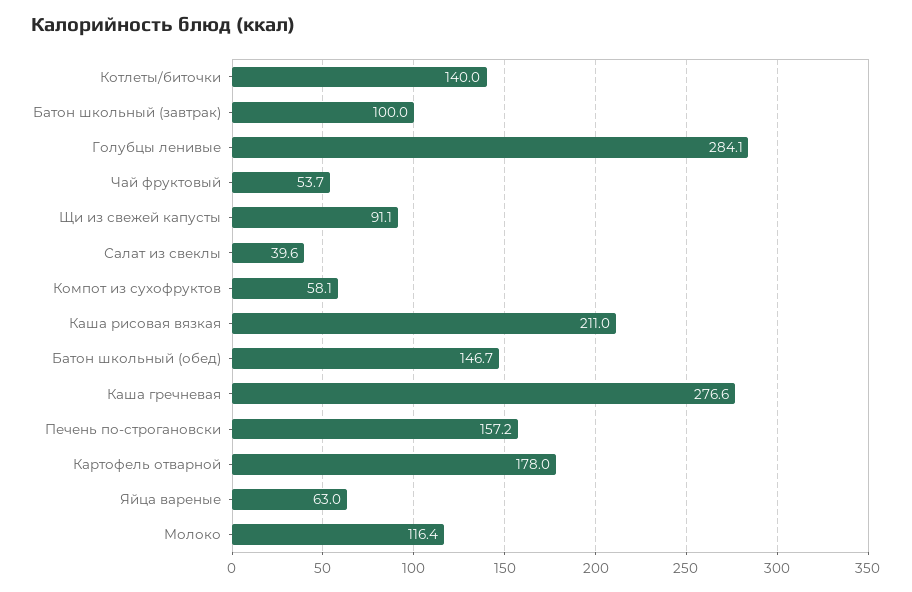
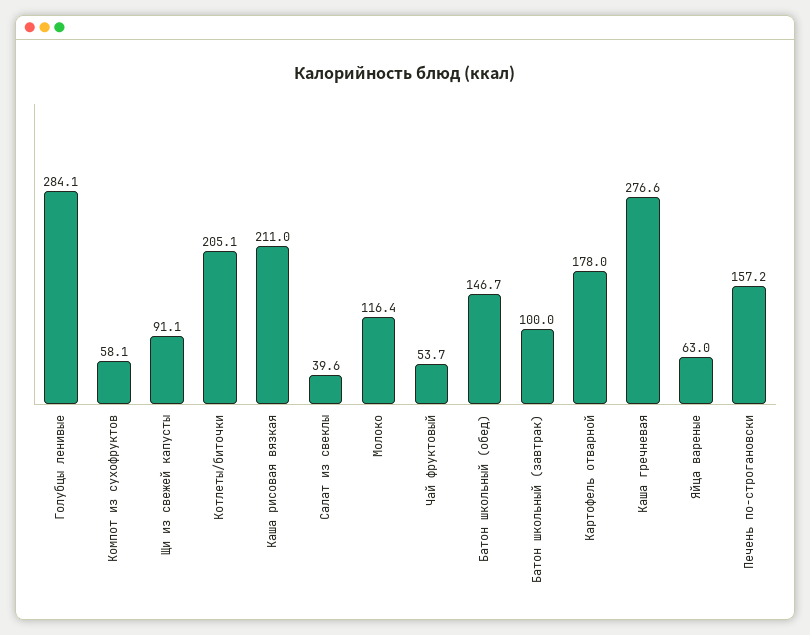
  {
-   "Котлеты/биточки": 140,
+   "Котлеты/биточки": 205.1,
    "Батон школьный (завтрак)": 100,
    "Голубцы ленивые": 284.1,
    "Чай фруктовый": 53.7,
    "Щи из свежей капусты": 91.1,
    "Салат из свеклы": 39.6,
    "Компот из сухофруктов": 58.1,
    "Каша рисовая вязкая": 211,
    "Батон школьный (обед)": 146.7,
    "Каша гречневая": 276.6,
    "Печень по-строгановски": 157.2,
    "Картофель отварной": 178,
    "Яйца вареные": 63,
    "Молоко": 116.4
  }

